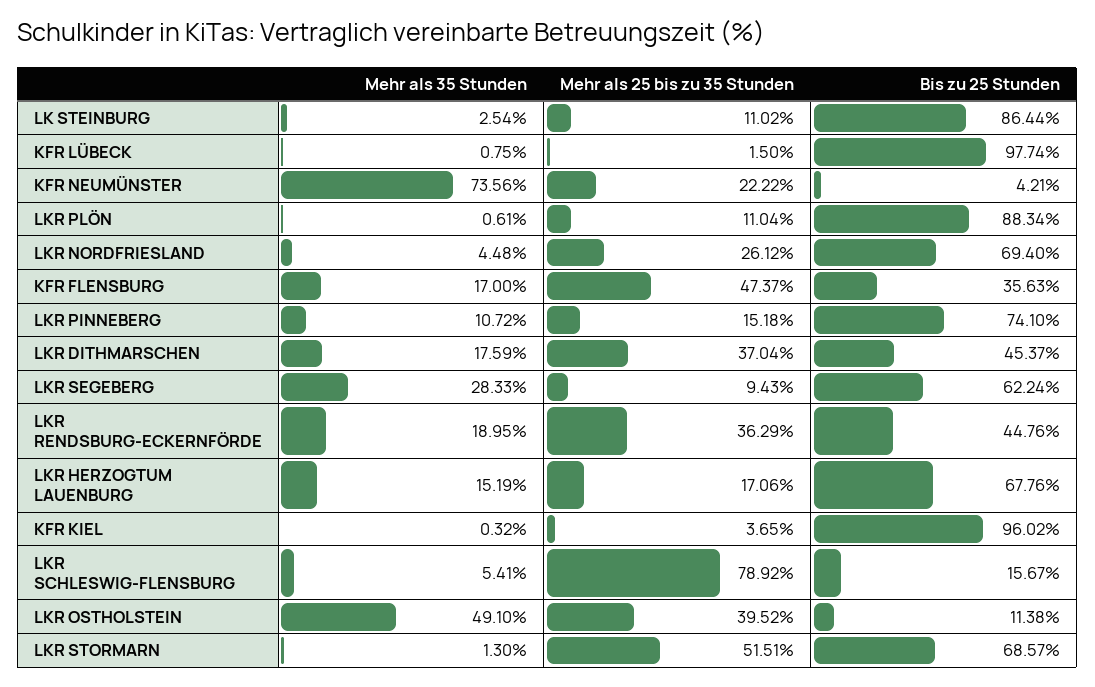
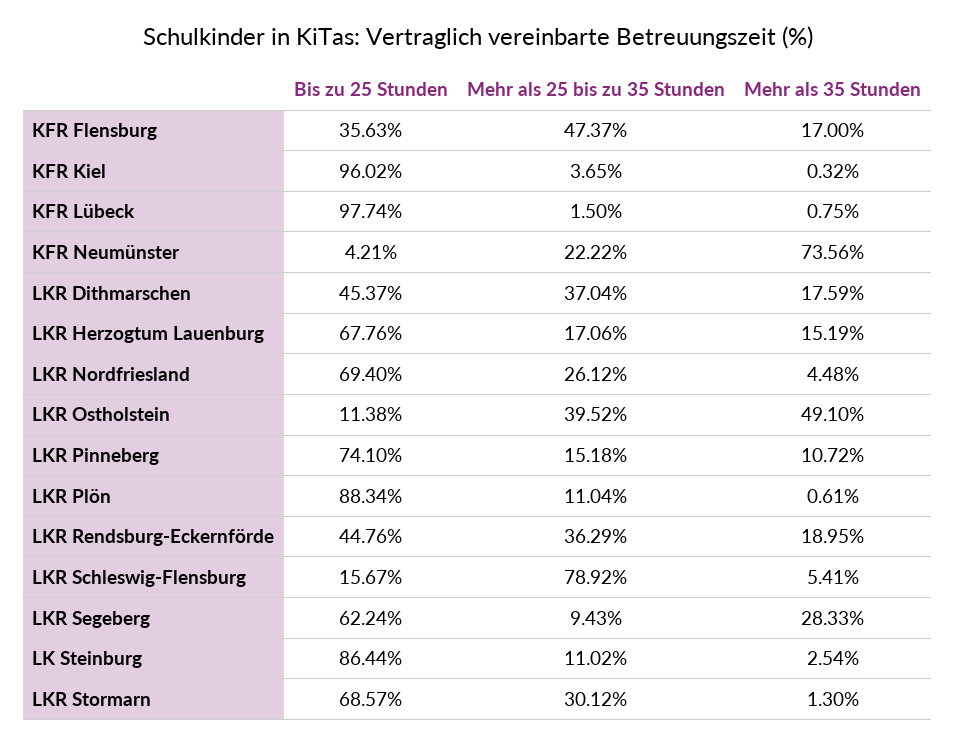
  {
    "Mehr als 35 Stunden": {
      "LK STEINBURG": 2.54,
      "KFR LÜBECK": 0.75,
      "KFR NEUMÜNSTER": 73.56,
      "LKR PLÖN": 0.61,
      "LKR NORDFRIESLAND": 4.48,
      "KFR FLENSBURG": 17,
      "LKR PINNEBERG": 10.72,
      "LKR DITHMARSCHEN": 17.59,
      "LKR SEGEBERG": 28.33,
      "LKR RENDSBURG-ECKERNFÖRDE": 18.95,
      "LKR HERZOGTUM LAUENBURG": 15.19,
      "KFR KIEL": 0.32,
      "LKR SCHLESWIG-FLENSBURG": 5.41,
      "LKR OSTHOLSTEIN": 49.1,
      "LKR STORMARN": 1.3
    },
    "Mehr als 25 bis zu 35 Stunden": {
      "LK STEINBURG": 11.02,
      "KFR LÜBECK": 1.5,
      "KFR NEUMÜNSTER": 22.22,
      "LKR PLÖN": 11.04,
      "LKR NORDFRIESLAND": 26.12,
      "KFR FLENSBURG": 47.37,
      "LKR PINNEBERG": 15.18,
      "LKR DITHMARSCHEN": 37.04,
      "LKR SEGEBERG": 9.43,
      "LKR RENDSBURG-ECKERNFÖRDE": 36.29,
      "LKR HERZOGTUM LAUENBURG": 17.06,
      "KFR KIEL": 3.65,
      "LKR SCHLESWIG-FLENSBURG": 78.92,
      "LKR OSTHOLSTEIN": 39.52,
-     "LKR STORMARN": 51.51
+     "LKR STORMARN": 30.12
    },
    "Bis zu 25 Stunden": {
      "LK STEINBURG": 86.44,
      "KFR LÜBECK": 97.74,
      "KFR NEUMÜNSTER": 4.21,
      "LKR PLÖN": 88.34,
      "LKR NORDFRIESLAND": 69.4,
      "KFR FLENSBURG": 35.63,
      "LKR PINNEBERG": 74.1,
      "LKR DITHMARSCHEN": 45.37,
      "LKR SEGEBERG": 62.24,
      "LKR RENDSBURG-ECKERNFÖRDE": 44.76,
      "LKR HERZOGTUM LAUENBURG": 67.76,
      "KFR KIEL": 96.02,
      "LKR SCHLESWIG-FLENSBURG": 15.67,
      "LKR OSTHOLSTEIN": 11.38,
      "LKR STORMARN": 68.57
    }
  }

